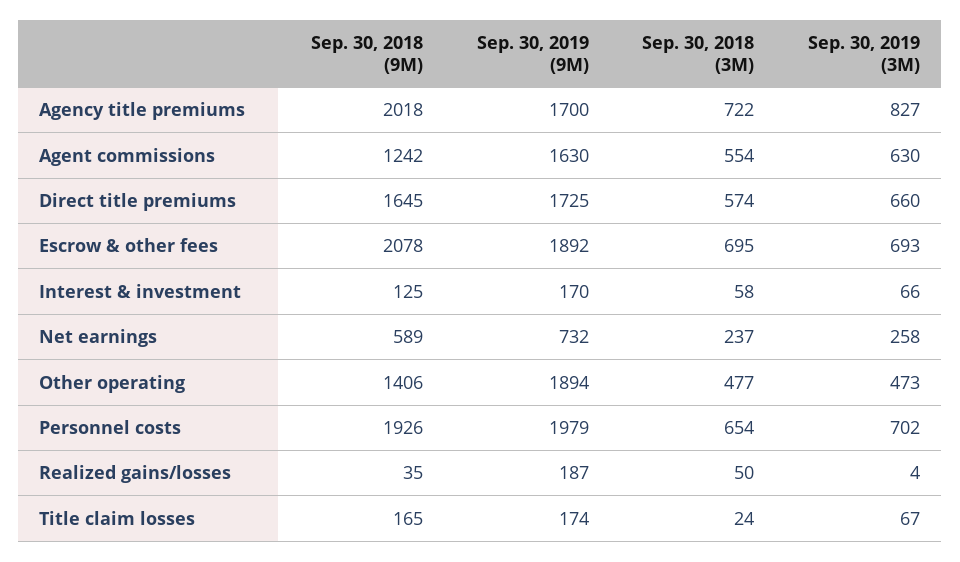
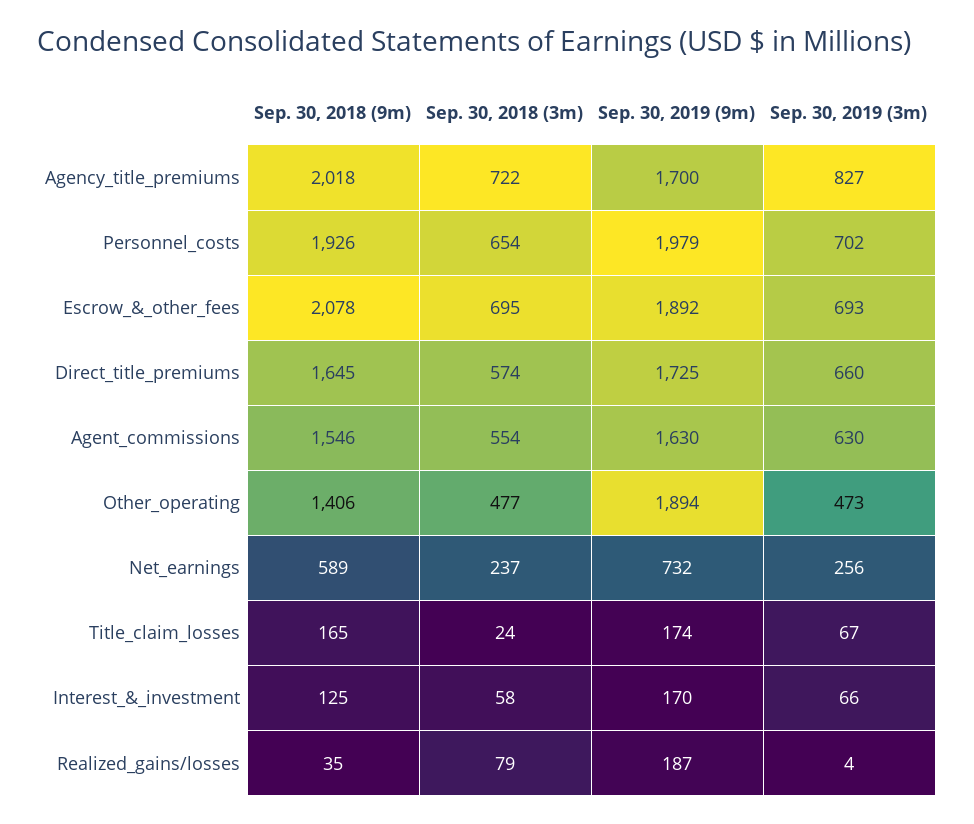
  {
    "Sep. 30, 2018 (9M)": {
      "Agency title premiums": 2018,
-     "Agent commissions": 1242,
+     "Agent commissions": 1546,
      "Direct title premiums": 1645,
      "Escrow & other fees": 2078,
      "Interest & investment": 125,
      "Net earnings": 589,
      "Other operating": 1406,
      "Personnel costs": 1926,
      "Realized gains/losses": 35,
      "Title claim losses": 165
    },
    "Sep. 30, 2019 (9M)": {
      "Agency title premiums": 1700,
      "Agent commissions": 1630,
      "Direct title premiums": 1725,
      "Escrow & other fees": 1892,
      "Interest & investment": 170,
      "Net earnings": 732,
      "Other operating": 1894,
      "Personnel costs": 1979,
      "Realized gains/losses": 187,
      "Title claim losses": 174
    },
    "Sep. 30, 2018 (3M)": {
      "Agency title premiums": 722,
      "Agent commissions": 554,
      "Direct title premiums": 574,
      "Escrow & other fees": 695,
      "Interest & investment": 58,
      "Net earnings": 237,
      "Other operating": 477,
      "Personnel costs": 654,
-     "Realized gains/losses": 50,
+     "Realized gains/losses": 79,
      "Title claim losses": 24
    },
    "Sep. 30, 2019 (3M)": {
      "Agency title premiums": 827,
      "Agent commissions": 630,
      "Direct title premiums": 660,
      "Escrow & other fees": 693,
      "Interest & investment": 66,
-     "Net earnings": 258,
+     "Net earnings": 256,
      "Other operating": 473,
      "Personnel costs": 702,
      "Realized gains/losses": 4,
      "Title claim losses": 67
    }
  }

